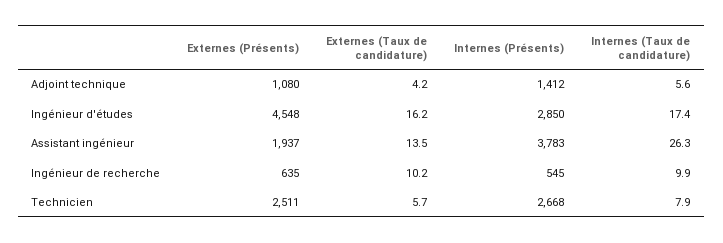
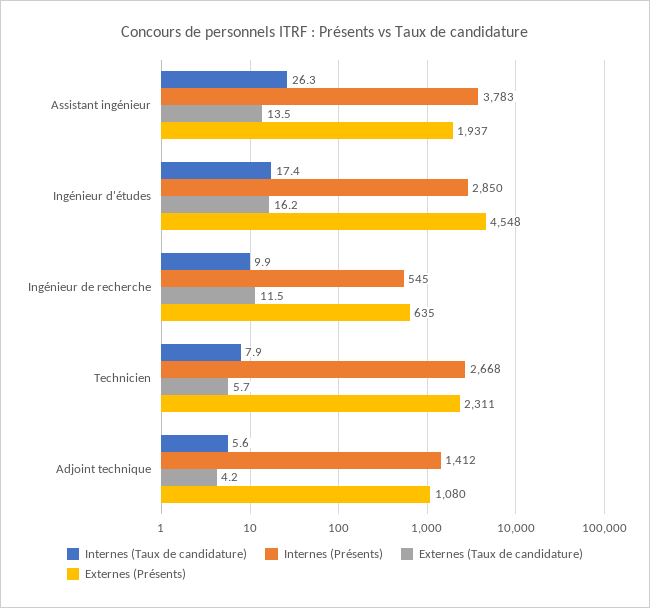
  {
    "Externes (Présents)": {
      "Adjoint technique": 1080,
      "Ingénieur d'études": 4548,
      "Assistant ingénieur": 1937,
      "Ingénieur de recherche": 635,
-     "Technicien": 2511
+     "Technicien": 2311
    },
    "Externes (Taux de candidature)": {
      "Adjoint technique": 4.2,
      "Ingénieur d'études": 16.2,
      "Assistant ingénieur": 13.5,
-     "Ingénieur de recherche": 10.2,
+     "Ingénieur de recherche": 11.5,
      "Technicien": 5.7
    },
    "Internes (Présents)": {
      "Adjoint technique": 1412,
      "Ingénieur d'études": 2850,
      "Assistant ingénieur": 3783,
      "Ingénieur de recherche": 545,
      "Technicien": 2668
    },
    "Internes (Taux de candidature)": {
      "Adjoint technique": 5.6,
      "Ingénieur d'études": 17.4,
      "Assistant ingénieur": 26.3,
      "Ingénieur de recherche": 9.9,
      "Technicien": 7.9
    }
  }

